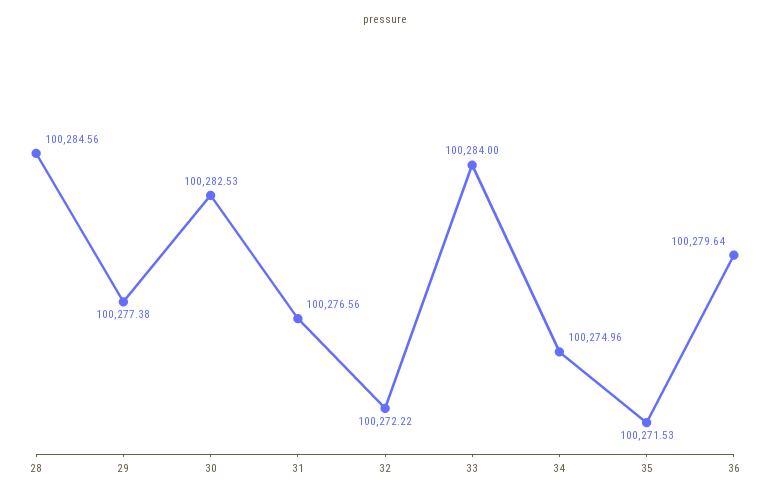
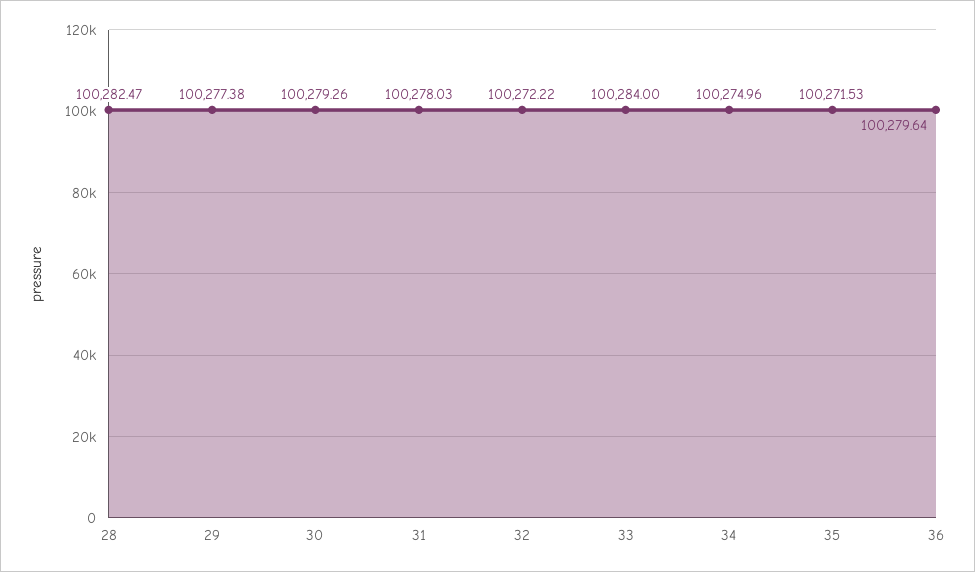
  {
-   "28": 100284.56,
+   "28": 100282.47,
    "29": 100277.38,
-   "30": 100282.53,
+   "30": 100279.26,
-   "31": 100276.56,
+   "31": 100278.03,
    "32": 100272.22,
    "33": 100284,
    "34": 100274.96,
    "35": 100271.53,
    "36": 100279.64
  }

